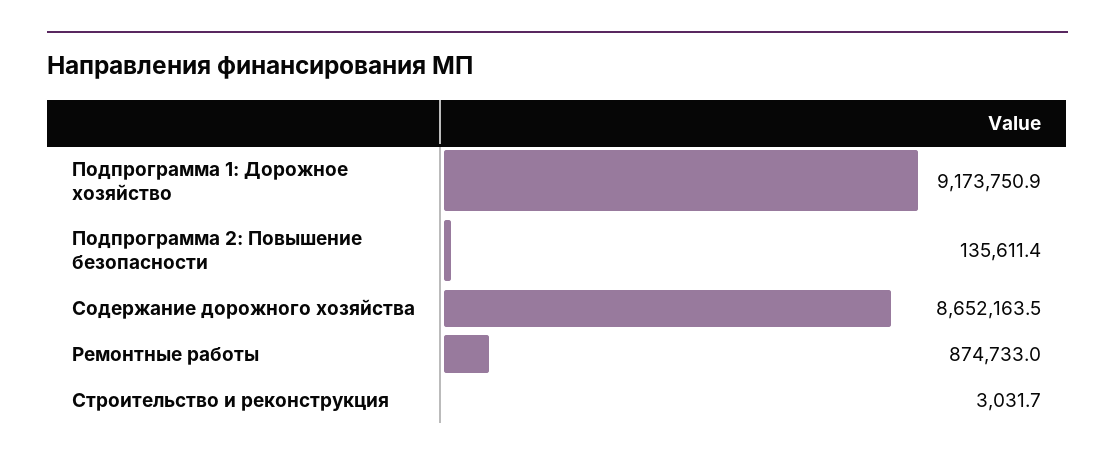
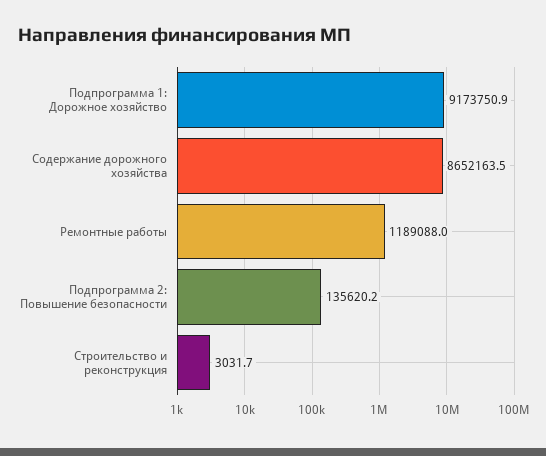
  {
    "Подпрограмма 1: Дорожное хозяйство": 9173750.9,
-   "Подпрограмма 2: Повышение безопасности": 135611.4,
+   "Подпрограмма 2: Повышение безопасности": 135620.2,
    "Содержание дорожного хозяйства": 8652163.5,
-   "Ремонтные работы": 874733,
+   "Ремонтные работы": 1189088,
    "Строительство и реконструкция": 3031.7
  }

